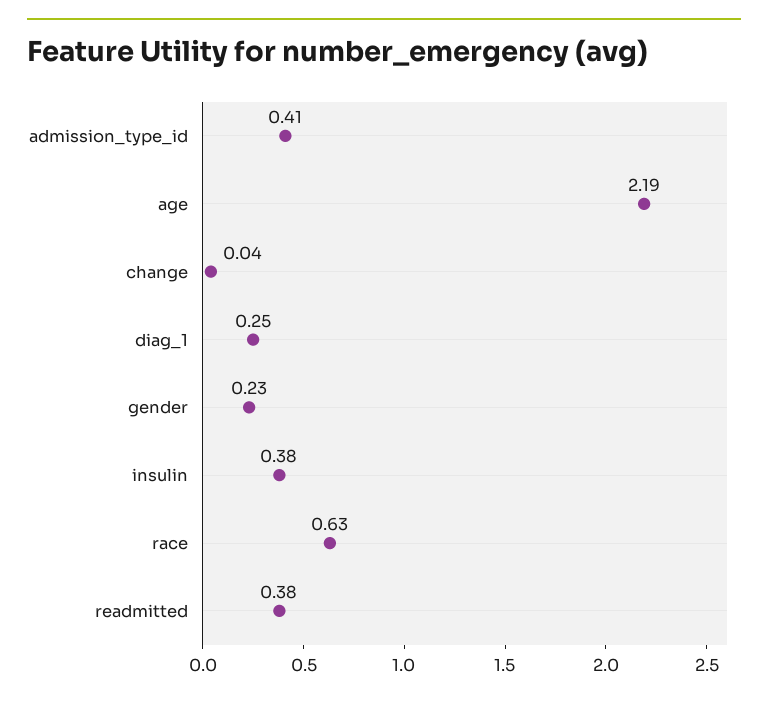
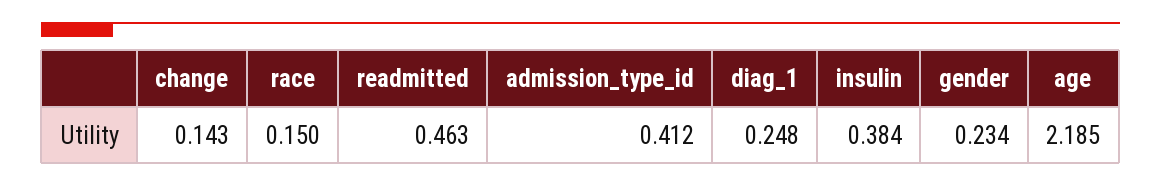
  {
    "admission_type_id": 0.412,
    "age": 2.185,
-   "change": 0.04,
+   "change": 0.143,
    "diag_1": 0.248,
    "gender": 0.234,
    "insulin": 0.384,
-   "race": 0.63,
+   "race": 0.15,
-   "readmitted": 0.38
+   "readmitted": 0.463
  }

